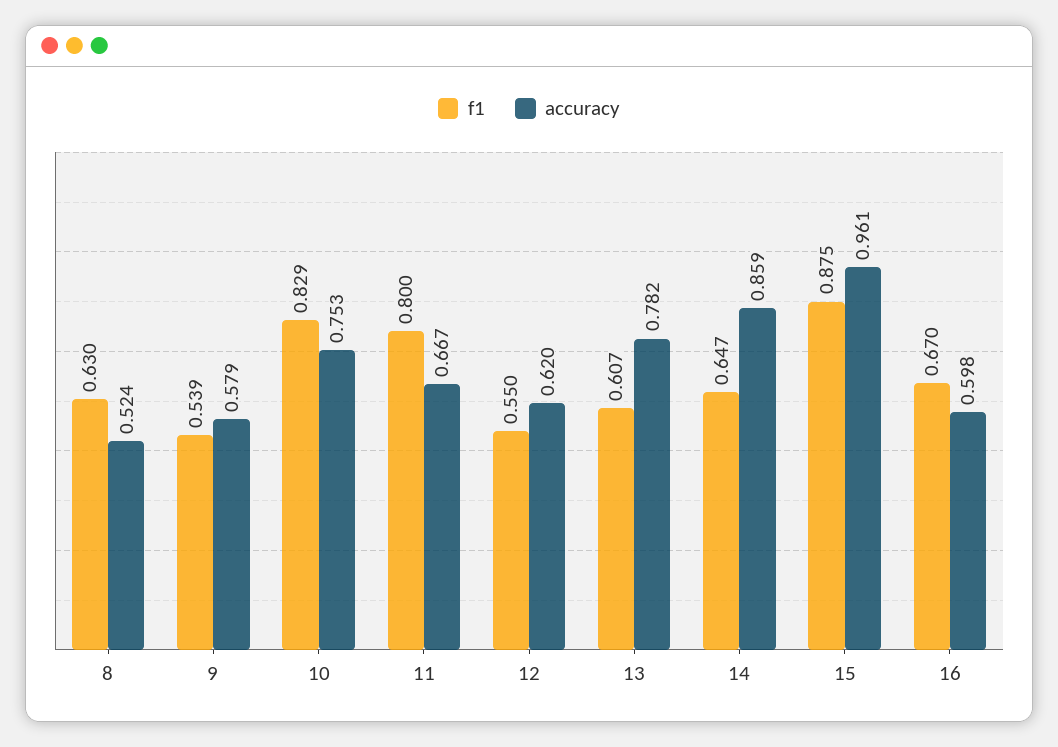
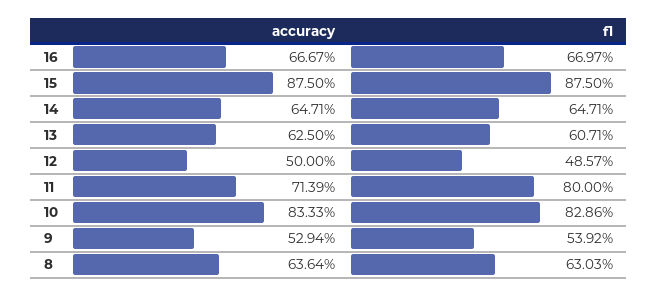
  {
    "f1": {
      "8": 0.6303,
      "9": 0.5392,
      "10": 0.8286,
      "11": 0.8,
-     "12": 0.55,
+     "12": 0.4857,
      "13": 0.6071,
      "14": 0.6471,
      "15": 0.875,
      "16": 0.6697
    },
    "accuracy": {
-     "8": 0.524,
+     "8": 0.6364,
-     "9": 0.579,
+     "9": 0.5294,
-     "10": 0.753,
+     "10": 0.8333,
-     "11": 0.667,
+     "11": 0.7139,
-     "12": 0.62,
+     "12": 0.5,
-     "13": 0.782,
+     "13": 0.625,
-     "14": 0.859,
+     "14": 0.6471,
-     "15": 0.961,
+     "15": 0.875,
-     "16": 0.598
+     "16": 0.6667
    }
  }

